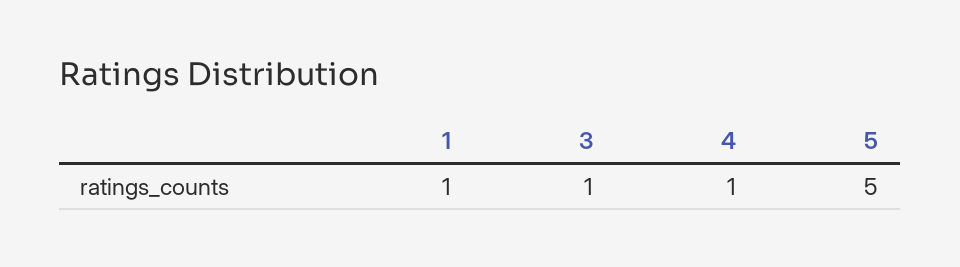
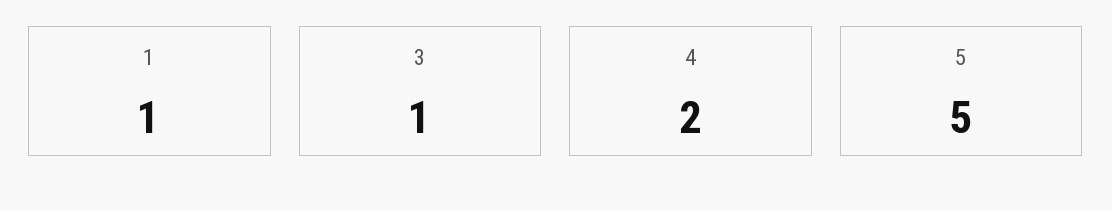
  {
    "1": 1,
    "3": 1,
-   "4": 1,
+   "4": 2,
    "5": 5
  }

